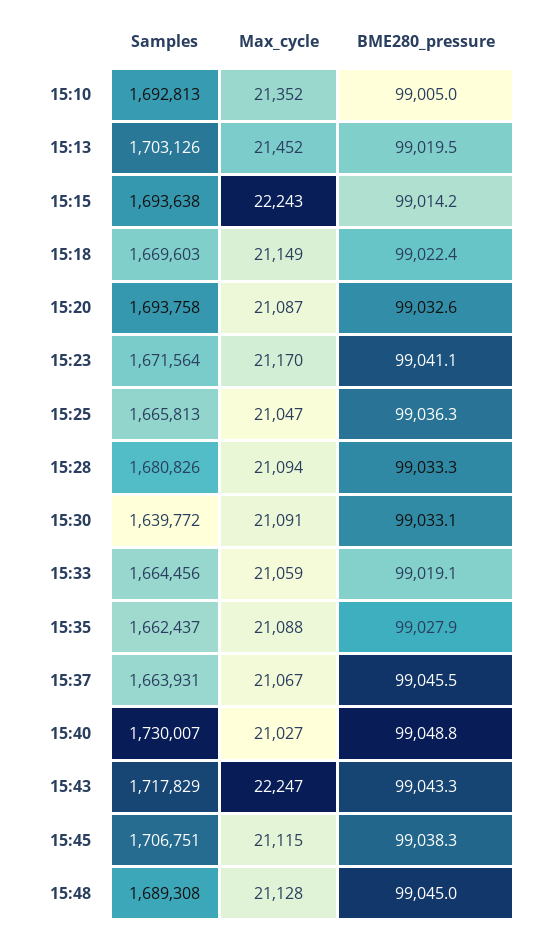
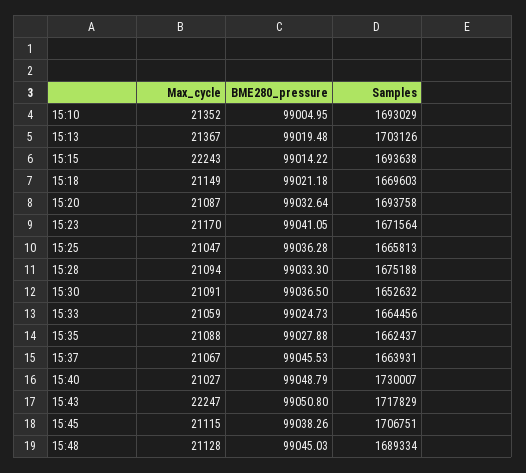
  {
    "Samples": {
-     "15:10": 1692813,
+     "15:10": 1693029,
      "15:13": 1703126,
      "15:15": 1693638,
      "15:18": 1669603,
      "15:20": 1693758,
      "15:23": 1671564,
      "15:25": 1665813,
-     "15:28": 1680826,
+     "15:28": 1675188,
-     "15:30": 1639772,
+     "15:30": 1652632,
      "15:33": 1664456,
      "15:35": 1662437,
      "15:37": 1663931,
      "15:40": 1730007,
      "15:43": 1717829,
      "15:45": 1706751,
-     "15:48": 1689308
+     "15:48": 1689334
    },
    "Max_cycle": {
      "15:10": 21352,
-     "15:13": 21452,
+     "15:13": 21367,
      "15:15": 22243,
      "15:18": 21149,
      "15:20": 21087,
      "15:23": 21170,
      "15:25": 21047,
      "15:28": 21094,
      "15:30": 21091,
      "15:33": 21059,
      "15:35": 21088,
      "15:37": 21067,
      "15:40": 21027,
      "15:43": 22247,
      "15:45": 21115,
      "15:48": 21128
    },
    "BME280_pressure": {
      "15:10": 99004.95,
      "15:13": 99019.48,
      "15:15": 99014.22,
-     "15:18": 99022.4,
+     "15:18": 99021.18,
      "15:20": 99032.64,
      "15:23": 99041.05,
      "15:25": 99036.28,
      "15:28": 99033.3,
-     "15:30": 99033.1,
+     "15:30": 99036.5,
-     "15:33": 99019.1,
+     "15:33": 99024.73,
      "15:35": 99027.88,
      "15:37": 99045.53,
      "15:40": 99048.79,
-     "15:43": 99043.3,
+     "15:43": 99050.8,
      "15:45": 99038.26,
      "15:48": 99045.03
    }
  }

